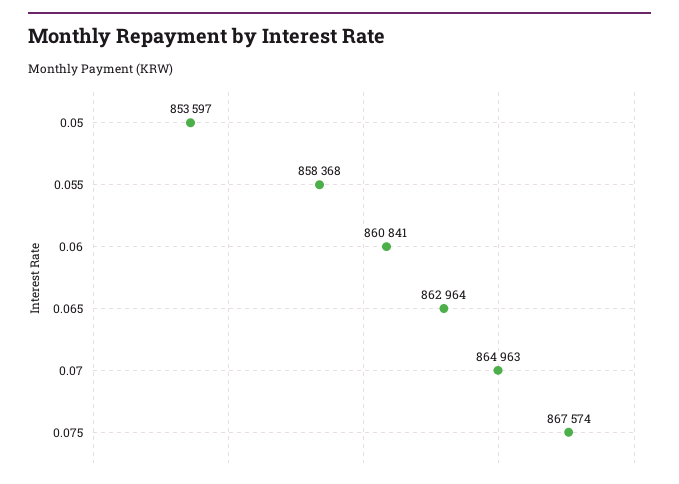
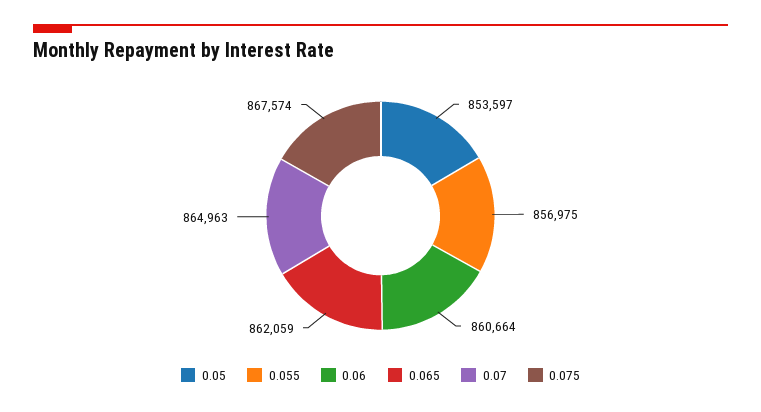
  {
    "0.05": 853597,
-   "0.055": 858368,
+   "0.055": 856975,
-   "0.06": 860841,
+   "0.06": 860664,
-   "0.065": 862964,
+   "0.065": 862059,
    "0.07": 864963,
    "0.075": 867574
  }

